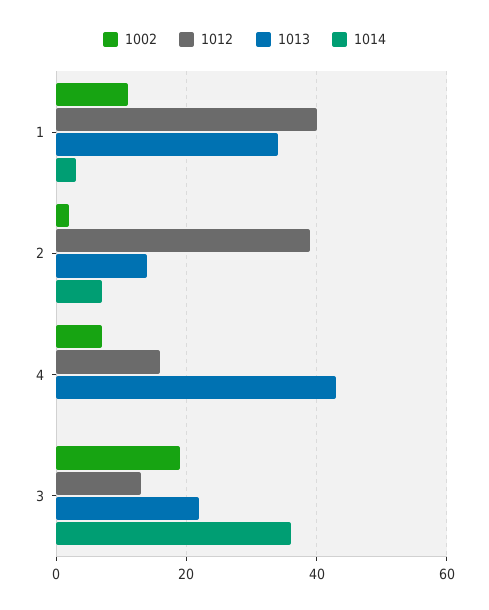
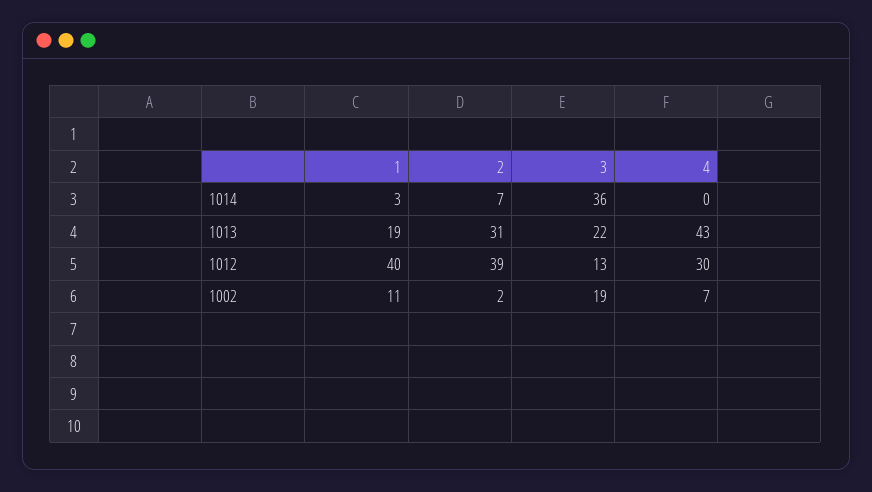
  {
    "1002": {
      "1": 11,
      "2": 2,
      "4": 7,
      "3": 19
    },
    "1012": {
      "1": 40,
      "2": 39,
-     "4": 15,
+     "4": 30,
      "3": 13
    },
    "1013": {
-     "1": 35,
+     "1": 19,
-     "2": 15,
+     "2": 31,
      "4": 43,
      "3": 22
    },
    "1014": {
      "1": 3,
      "2": 7,
      "4": 0,
      "3": 36
    }
  }

